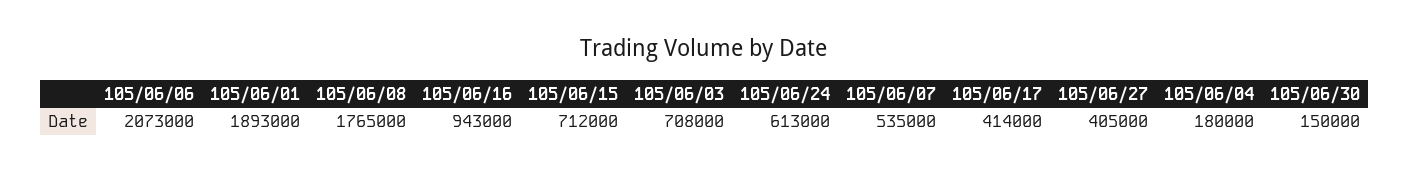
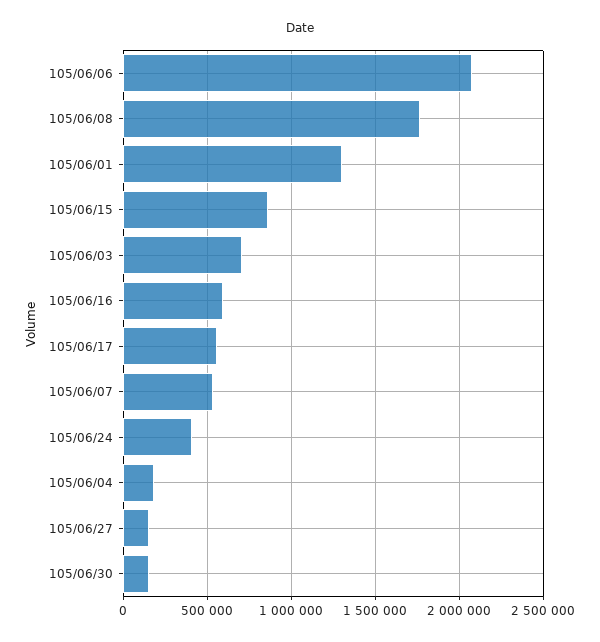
  {
    "105/06/06": 2073000,
-   "105/06/01": 1893000,
+   "105/06/01": 1300000,
    "105/06/08": 1765000,
-   "105/06/16": 943000,
+   "105/06/16": 600000,
-   "105/06/15": 712000,
+   "105/06/15": 850000,
    "105/06/03": 708000,
-   "105/06/24": 613000,
+   "105/06/24": 400000,
    "105/06/07": 535000,
-   "105/06/17": 414000,
+   "105/06/17": 550000,
-   "105/06/27": 405000,
+   "105/06/27": 150000,
    "105/06/04": 180000,
    "105/06/30": 150000
  }

